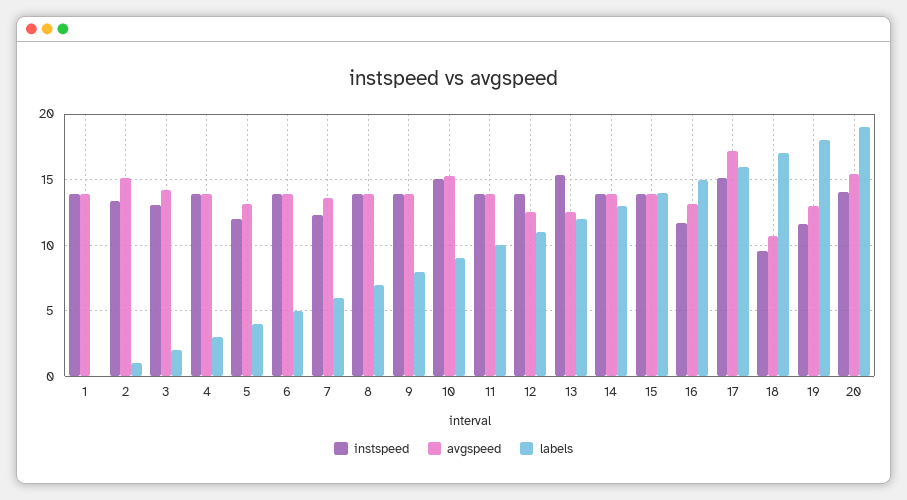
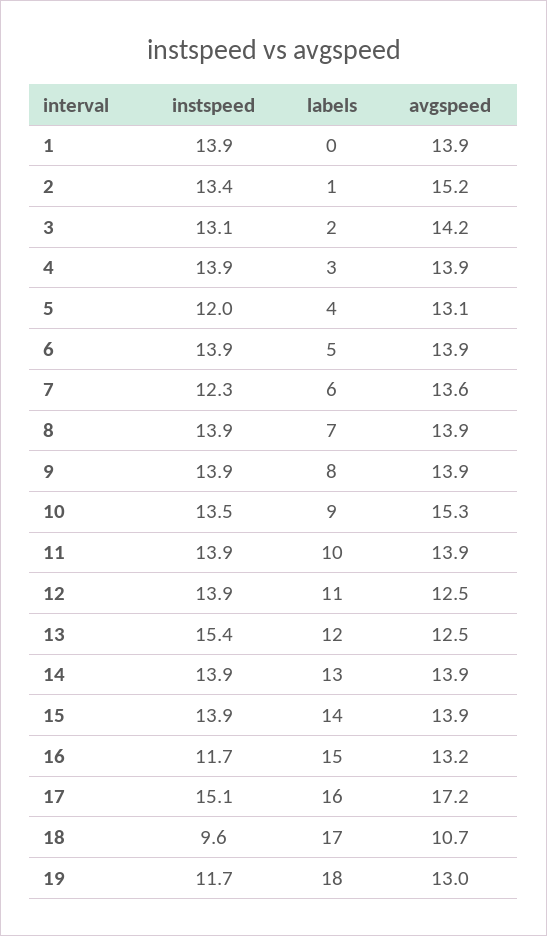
  {
    "instspeed": {
      "1": 13.9,
      "2": 13.4,
      "3": 13.1,
      "4": 13.9,
      "5": 12,
      "6": 13.9,
      "7": 12.3,
      "8": 13.9,
      "9": 13.9,
-     "10": 15,
+     "10": 13.5,
      "11": 13.9,
      "12": 13.9,
      "13": 15.4,
      "14": 13.9,
      "15": 13.9,
      "16": 11.7,
      "17": 15.1,
      "18": 9.6,
-     "19": 11.7,
+     "19": 11.7
-     "20": 14
    },
    "avgspeed": {
      "1": 13.9,
      "2": 15.2,
      "3": 14.2,
      "4": 13.9,
      "5": 13.1,
      "6": 13.9,
      "7": 13.6,
      "8": 13.9,
      "9": 13.9,
      "10": 15.3,
      "11": 13.9,
      "12": 12.5,
      "13": 12.5,
      "14": 13.9,
      "15": 13.9,
      "16": 13.2,
      "17": 17.2,
      "18": 10.7,
-     "19": 13,
+     "19": 13
-     "20": 15.5
    },
    "labels": {
      "1": 0,
      "2": 1,
      "3": 2,
      "4": 3,
      "5": 4,
      "6": 5,
      "7": 6,
      "8": 7,
      "9": 8,
      "10": 9,
      "11": 10,
      "12": 11,
      "13": 12,
      "14": 13,
      "15": 14,
      "16": 15,
      "17": 16,
      "18": 17,
-     "19": 18,
+     "19": 18
-     "20": 19
    }
  }

